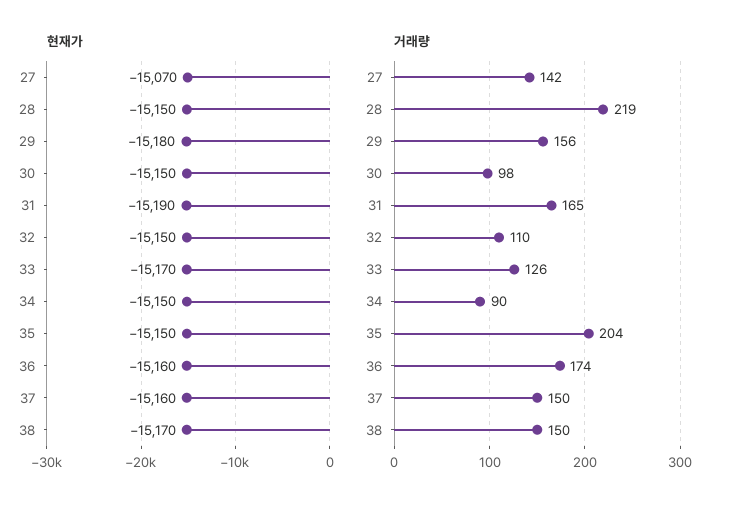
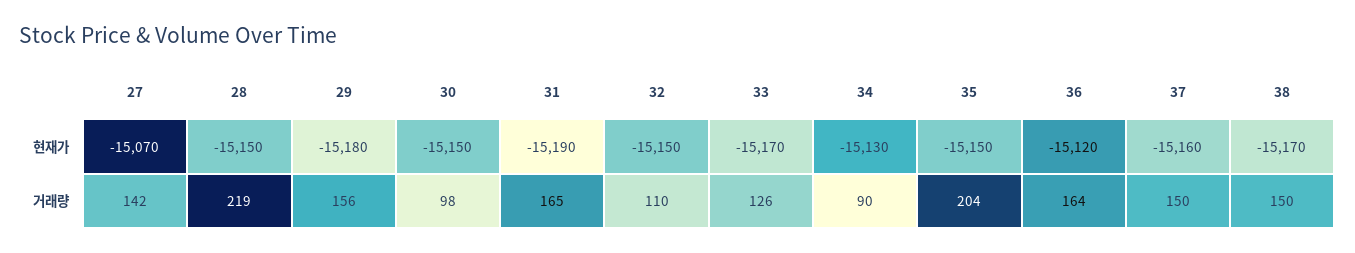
  {
    "현재가": {
      "27": -15070,
      "28": -15150,
      "29": -15180,
      "30": -15150,
      "31": -15190,
      "32": -15150,
      "33": -15170,
-     "34": -15150,
+     "34": -15130,
      "35": -15150,
-     "36": -15160,
+     "36": -15120,
      "37": -15160,
      "38": -15170
    },
    "거래량": {
      "27": 142,
      "28": 219,
      "29": 156,
      "30": 98,
      "31": 165,
      "32": 110,
      "33": 126,
      "34": 90,
      "35": 204,
-     "36": 174,
+     "36": 164,
      "37": 150,
      "38": 150
    }
  }

